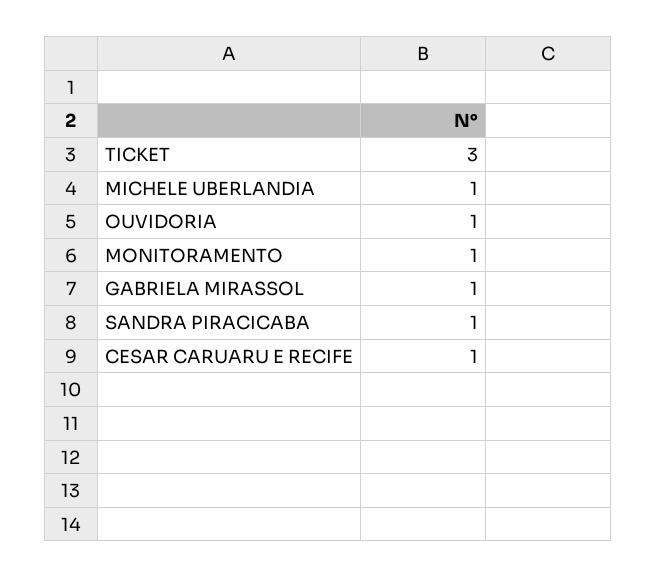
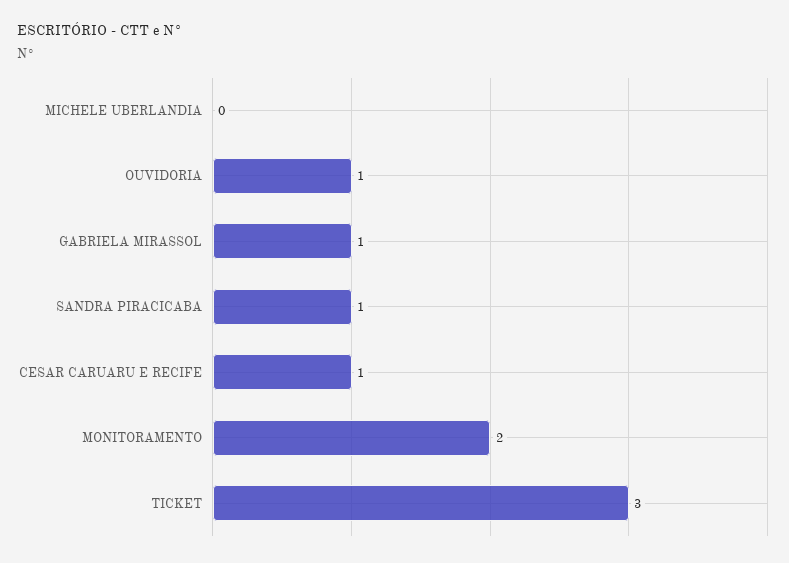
  {
    "TICKET": 3,
-   "MICHELE UBERLANDIA": 1,
+   "MICHELE UBERLANDIA": 0,
    "OUVIDORIA": 1,
-   "MONITORAMENTO": 1,
+   "MONITORAMENTO": 2,
    "GABRIELA MIRASSOL": 1,
    "SANDRA PIRACICABA": 1,
    "CESAR CARUARU E RECIFE": 1
  }

